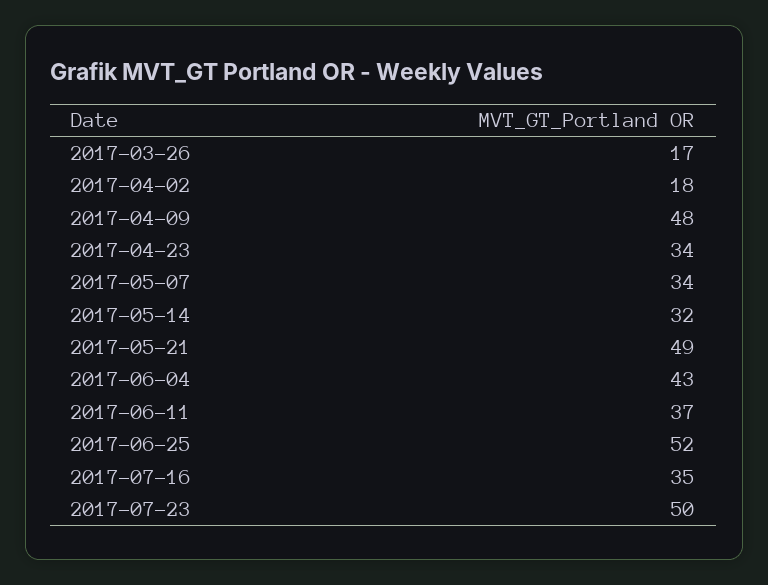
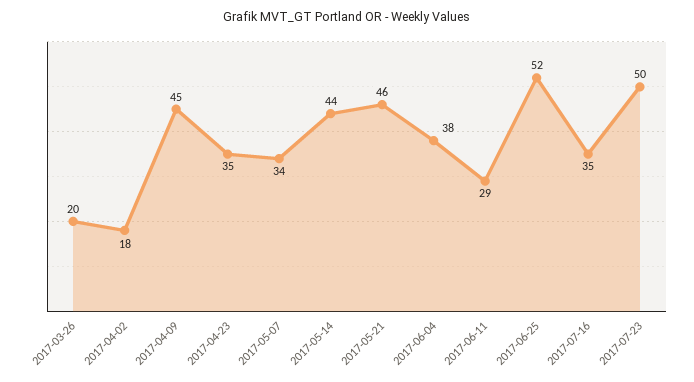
  {
-   "2017-03-26": 17,
+   "2017-03-26": 20,
    "2017-04-02": 18,
-   "2017-04-09": 48,
+   "2017-04-09": 45,
-   "2017-04-23": 34,
+   "2017-04-23": 35,
    "2017-05-07": 34,
-   "2017-05-14": 32,
+   "2017-05-14": 44,
-   "2017-05-21": 49,
+   "2017-05-21": 46,
-   "2017-06-04": 43,
+   "2017-06-04": 38,
-   "2017-06-11": 37,
+   "2017-06-11": 29,
    "2017-06-25": 52,
    "2017-07-16": 35,
    "2017-07-23": 50
  }

